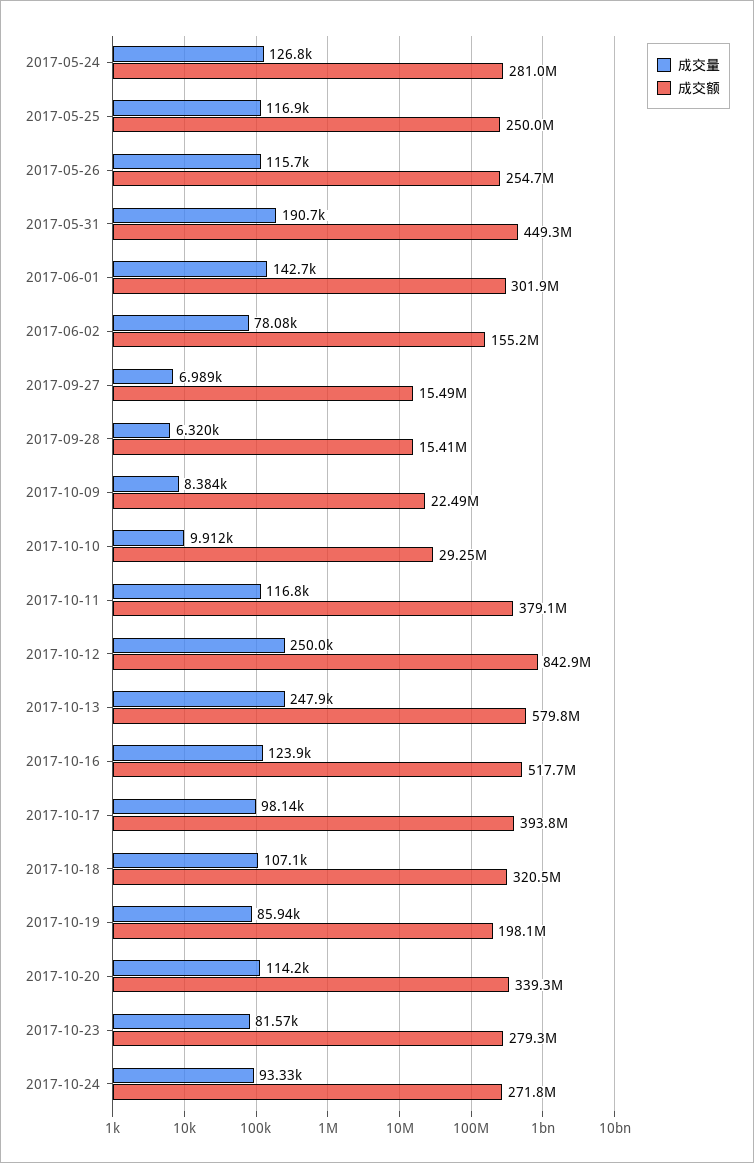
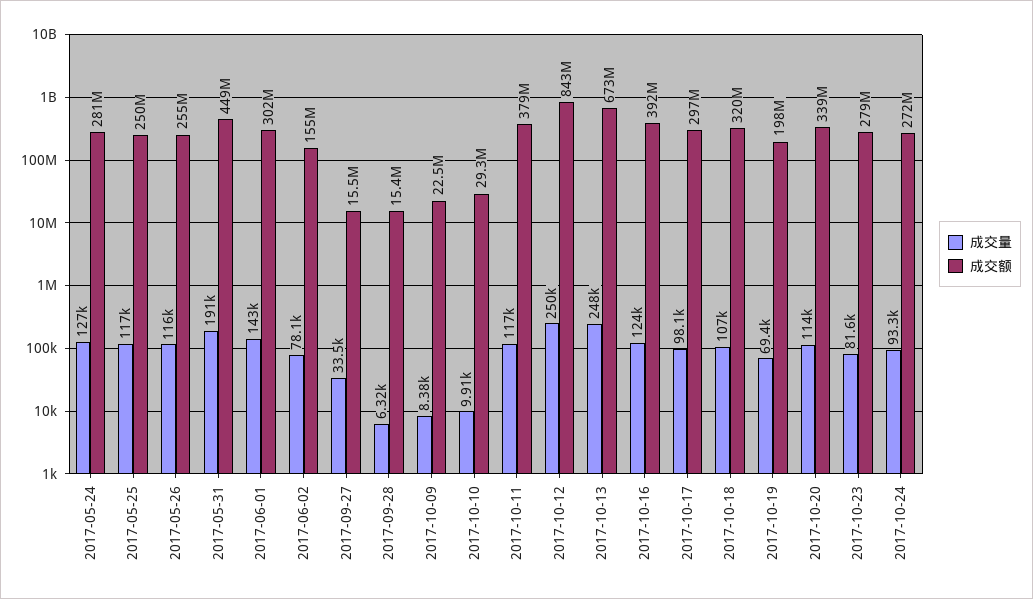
  {
    "成交量": {
      "2017-05-24": 126800,
      "2017-05-25": 116900,
      "2017-05-26": 115700,
      "2017-05-31": 190700,
      "2017-06-01": 142700,
      "2017-06-02": 78080,
-     "2017-09-27": 6989,
+     "2017-09-27": 33500,
      "2017-09-28": 6320,
      "2017-10-09": 8384,
      "2017-10-10": 9912,
      "2017-10-11": 116800,
      "2017-10-12": 250000,
      "2017-10-13": 247900,
      "2017-10-16": 123900,
      "2017-10-17": 98140,
      "2017-10-18": 107100,
-     "2017-10-19": 85940,
+     "2017-10-19": 69400,
      "2017-10-20": 114200,
      "2017-10-23": 81570,
      "2017-10-24": 93330
    },
    "成交额": {
      "2017-05-24": 281000000,
      "2017-05-25": 250000000,
      "2017-05-26": 254700000,
      "2017-05-31": 449300000,
      "2017-06-01": 301900000,
      "2017-06-02": 155200000,
      "2017-09-27": 15490000,
      "2017-09-28": 15410000,
      "2017-10-09": 22490000,
      "2017-10-10": 29250000,
      "2017-10-11": 379100000,
      "2017-10-12": 842900000,
-     "2017-10-13": 579800000,
+     "2017-10-13": 673000000,
-     "2017-10-16": 517700000,
+     "2017-10-16": 392000000,
-     "2017-10-17": 393800000,
+     "2017-10-17": 297000000,
      "2017-10-18": 320500000,
      "2017-10-19": 198100000,
      "2017-10-20": 339300000,
      "2017-10-23": 279300000,
      "2017-10-24": 271800000
    }
  }

